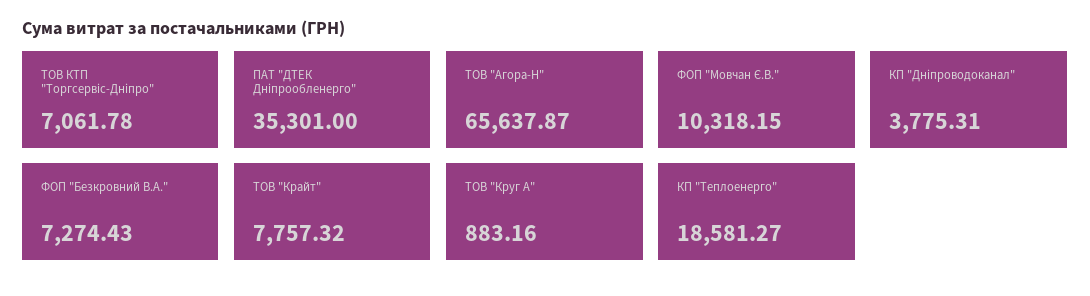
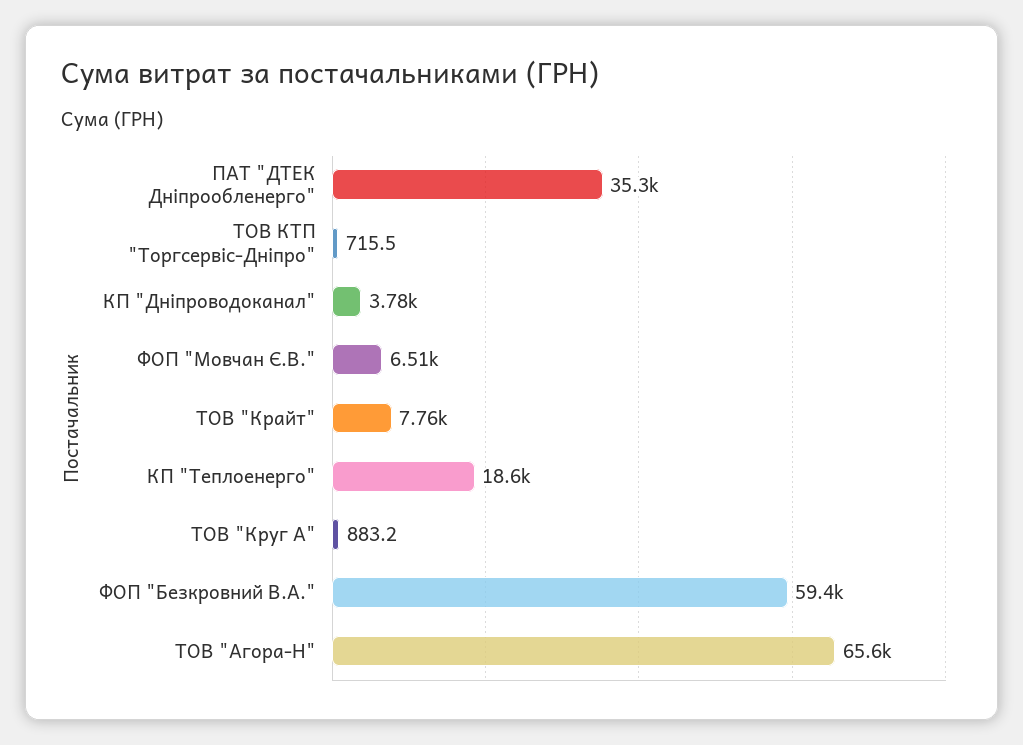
  {
-   "ТОВ КТП \"Торгсервіс-Дніпро\"": 7061.78,
+   "ТОВ КТП \"Торгсервіс-Дніпро\"": 715.5,
    "ПАТ \"ДТЕК Дніпрообленерго\"": 35301,
    "ТОВ \"Агора-Н\"": 65637.87,
-   "ФОП \"Мовчан Є.В.\"": 10318.15,
+   "ФОП \"Мовчан Є.В.\"": 6510,
    "КП \"Дніпроводоканал\"": 3775.31,
-   "ФОП \"Безкровний В.А.\"": 7274.43,
+   "ФОП \"Безкровний В.А.\"": 59400,
    "ТОВ \"Крайт\"": 7757.32,
    "ТОВ \"Круг А\"": 883.16,
    "КП \"Теплоенерго\"": 18581.27
  }

